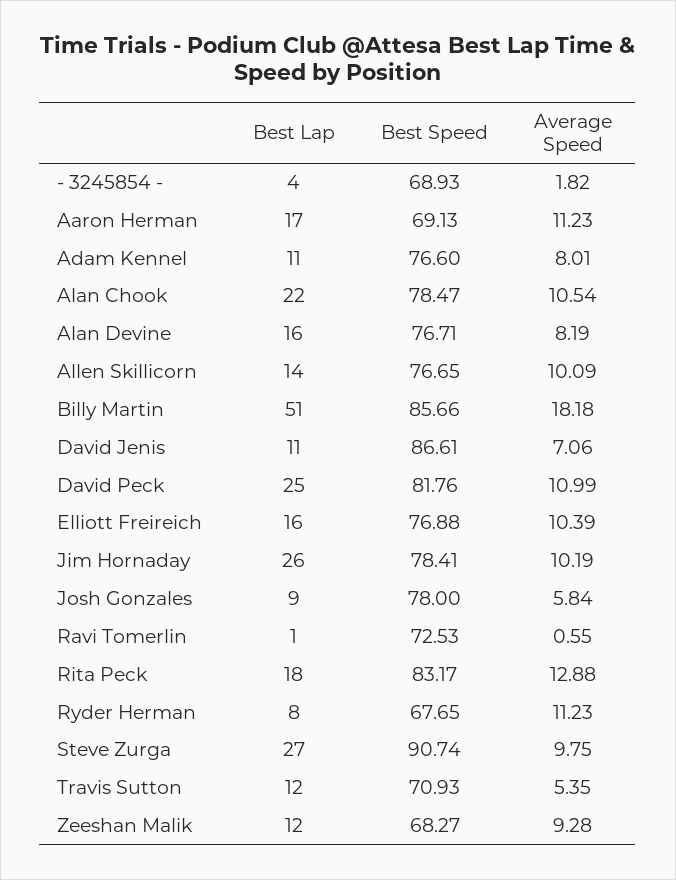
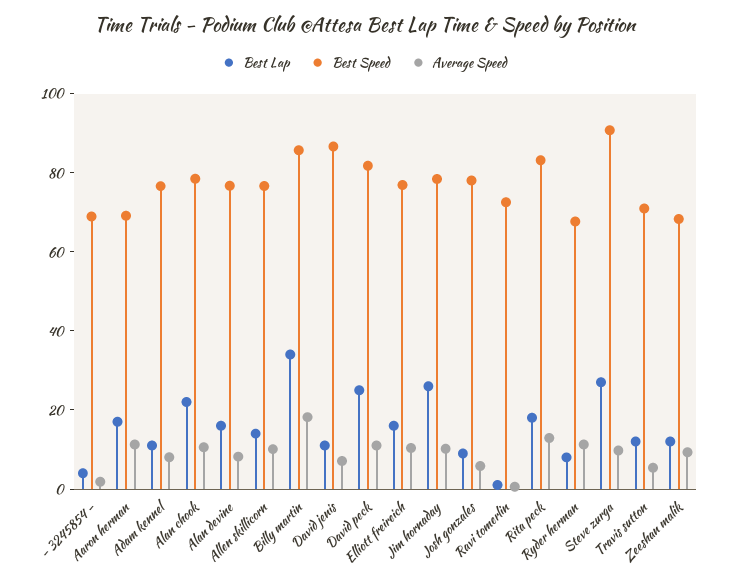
  {
    "Best Lap": {
      "- 3245854 -": 4,
      "Aaron Herman": 17,
      "Adam Kennel": 11,
      "Alan Chook": 22,
      "Alan Devine": 16,
      "Allen Skillicorn": 14,
-     "Billy Martin": 51,
+     "Billy Martin": 35,
      "David Jenis": 11,
      "David Peck": 25,
      "Elliott Freireich": 16,
      "Jim Hornaday": 26,
      "Josh Gonzales": 9,
      "Ravi Tomerlin": 1,
      "Rita Peck": 18,
      "Ryder Herman": 8,
      "Steve Zurga": 27,
      "Travis Sutton": 12,
      "Zeeshan Malik": 12
    },
    "Best Speed": {
      "- 3245854 -": 68.93,
      "Aaron Herman": 69.13,
      "Adam Kennel": 76.6,
      "Alan Chook": 78.47,
      "Alan Devine": 76.71,
      "Allen Skillicorn": 76.65,
      "Billy Martin": 85.66,
      "David Jenis": 86.61,
      "David Peck": 81.76,
      "Elliott Freireich": 76.88,
      "Jim Hornaday": 78.41,
      "Josh Gonzales": 78,
      "Ravi Tomerlin": 72.53,
      "Rita Peck": 83.17,
      "Ryder Herman": 67.65,
      "Steve Zurga": 90.74,
      "Travis Sutton": 70.93,
      "Zeeshan Malik": 68.27
    },
    "Average Speed": {
      "- 3245854 -": 1.82,
      "Aaron Herman": 11.23,
      "Adam Kennel": 8.01,
      "Alan Chook": 10.54,
      "Alan Devine": 8.19,
      "Allen Skillicorn": 10.09,
      "Billy Martin": 18.18,
      "David Jenis": 7.06,
      "David Peck": 10.99,
      "Elliott Freireich": 10.39,
      "Jim Hornaday": 10.19,
      "Josh Gonzales": 5.84,
      "Ravi Tomerlin": 0.55,
      "Rita Peck": 12.88,
      "Ryder Herman": 11.23,
      "Steve Zurga": 9.75,
      "Travis Sutton": 5.35,
      "Zeeshan Malik": 9.28
    }
  }

